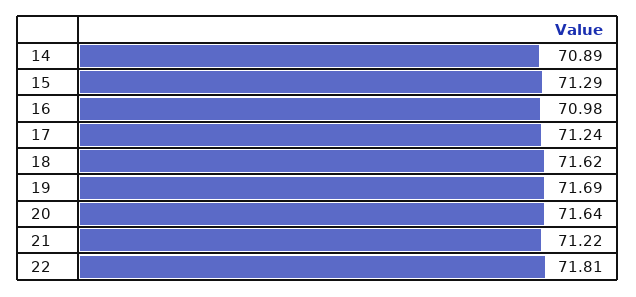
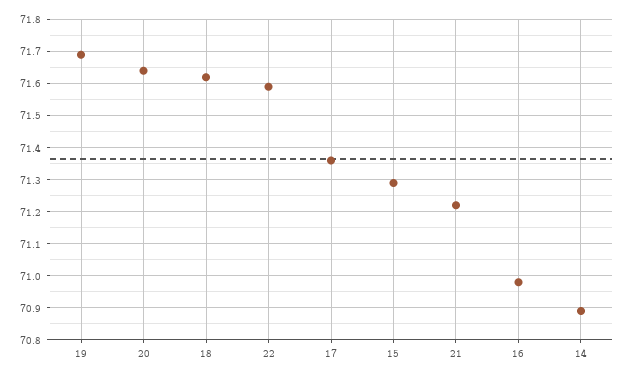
  {
    "14": 70.89,
    "15": 71.29,
    "16": 70.98,
-   "17": 71.24,
+   "17": 71.35,
    "18": 71.62,
    "19": 71.69,
    "20": 71.64,
    "21": 71.22,
-   "22": 71.81
+   "22": 71.6
  }

